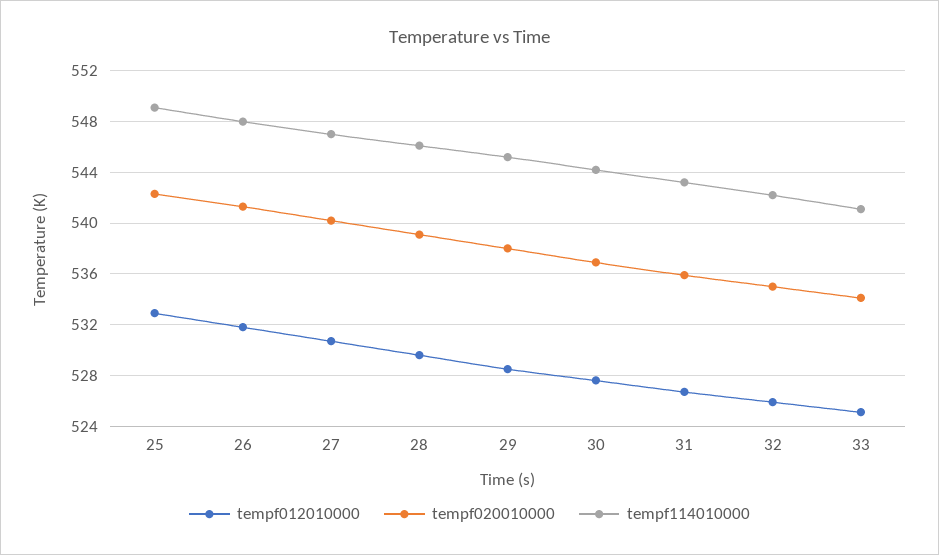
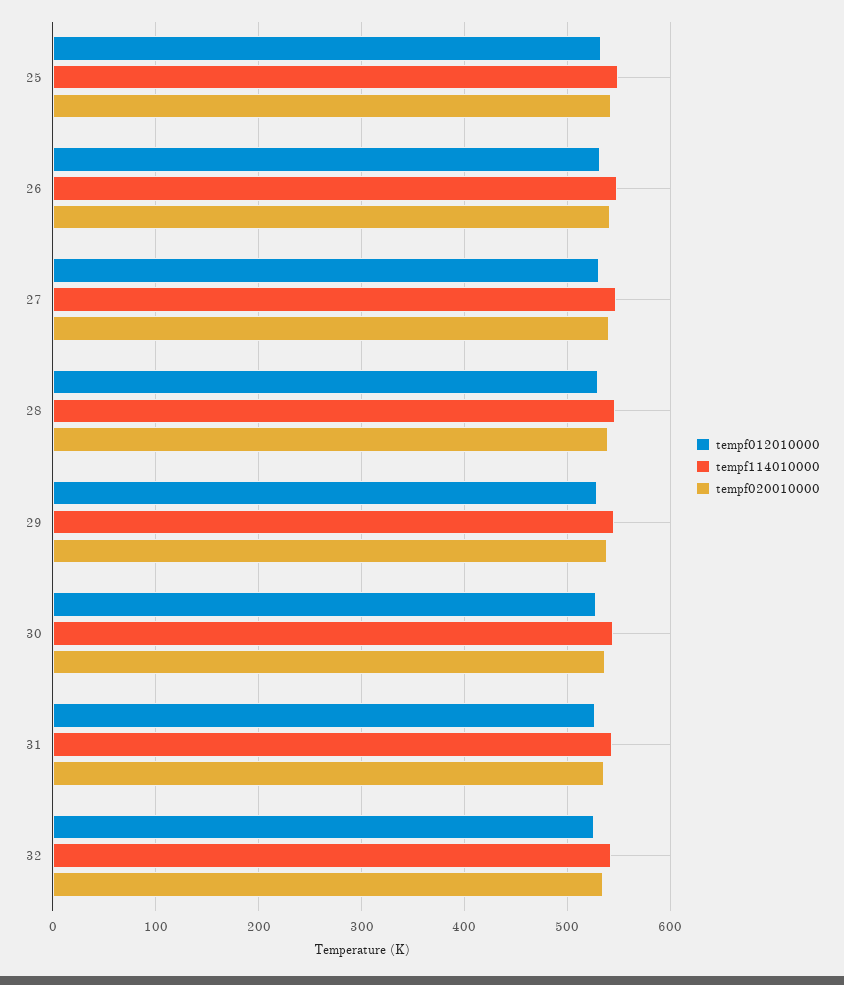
  {
    "tempf012010000": {
      "25": 533,
      "26": 532,
      "27": 530.5,
      "28": 529.5,
      "29": 528.5,
      "30": 527.5,
      "31": 526.5,
-     "32": 526,
+     "32": 526
-     "33": 525
    },
    "tempf020010000": {
      "25": 542.5,
      "26": 541.5,
      "27": 540,
      "28": 539,
      "29": 538,
      "30": 537,
      "31": 536,
-     "32": 535,
+     "32": 535
-     "33": 534
    },
    "tempf114010000": {
      "25": 549,
      "26": 548,
      "27": 547,
      "28": 546,
      "29": 545,
      "30": 544,
      "31": 543,
-     "32": 542,
+     "32": 542
-     "33": 541
    }
  }

